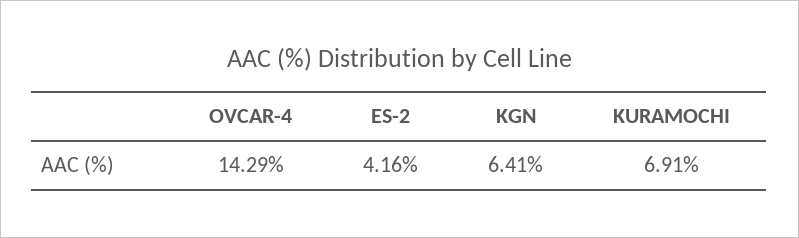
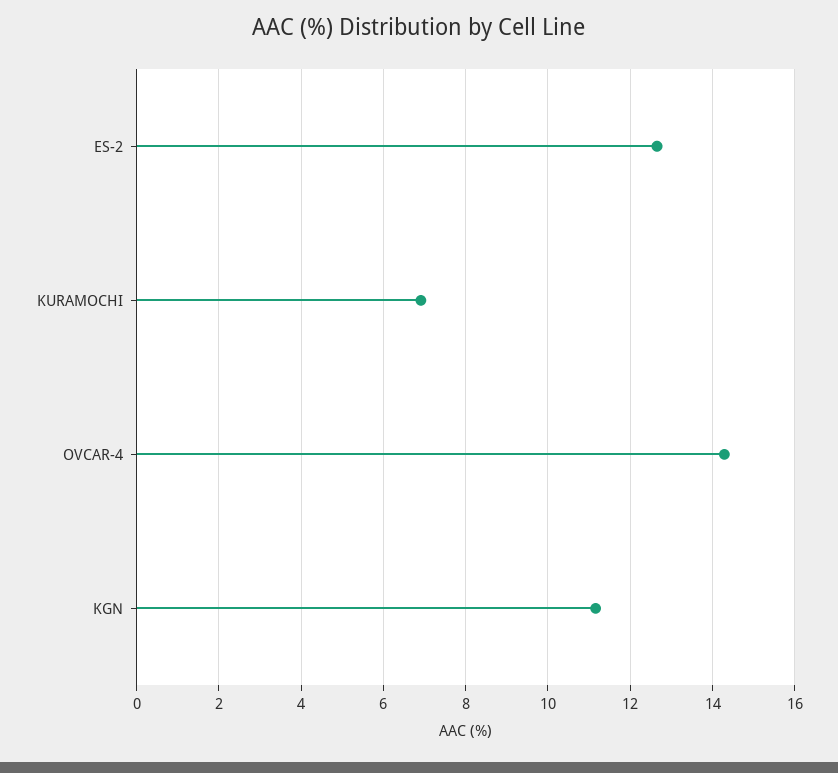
  {
    "OVCAR-4": 14.29,
-   "ES-2": 4.16,
+   "ES-2": 12.6,
-   "KGN": 6.41,
+   "KGN": 11.2,
    "KURAMOCHI": 6.91
  }

